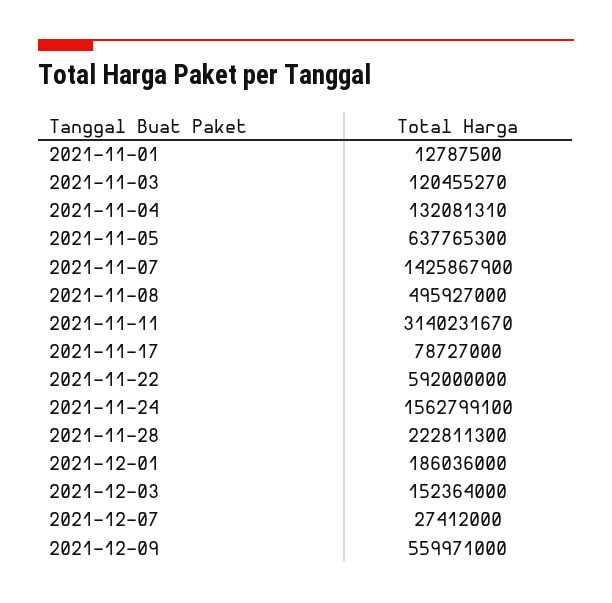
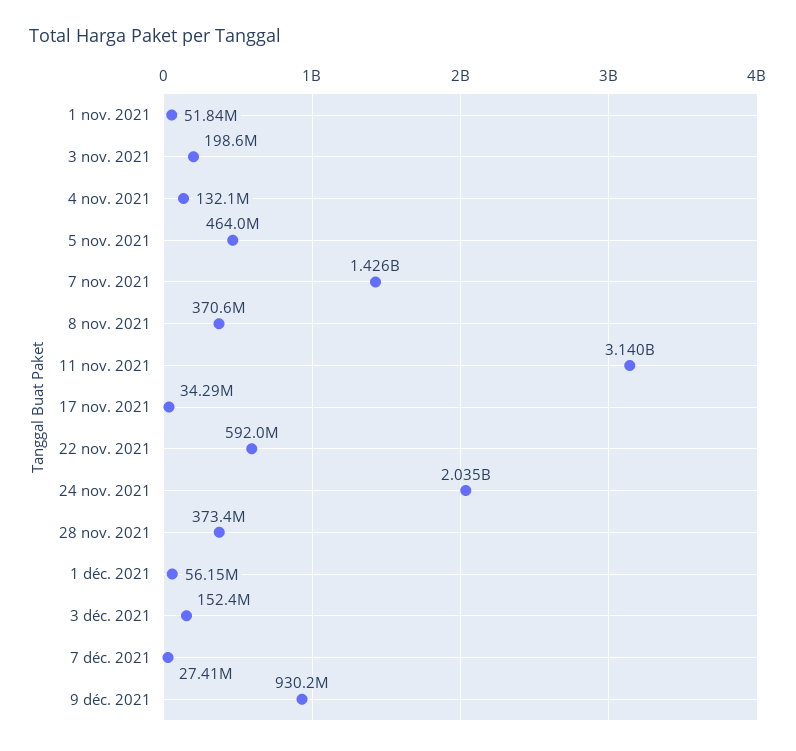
  {
-   "2021-11-01": 12787500,
+   "2021-11-01": 51840000,
-   "2021-11-03": 120455270,
+   "2021-11-03": 198600000,
    "2021-11-04": 132081310,
-   "2021-11-05": 637765300,
+   "2021-11-05": 464000000,
    "2021-11-07": 1425867900,
-   "2021-11-08": 495927000,
+   "2021-11-08": 370600000,
    "2021-11-11": 3140231670,
-   "2021-11-17": 78727000,
+   "2021-11-17": 34290000,
    "2021-11-22": 592000000,
-   "2021-11-24": 1562799100,
+   "2021-11-24": 2035000000,
-   "2021-11-28": 222811300,
+   "2021-11-28": 373400000,
-   "2021-12-01": 186036000,
+   "2021-12-01": 56150000,
    "2021-12-03": 152364000,
    "2021-12-07": 27412000,
-   "2021-12-09": 559971000
+   "2021-12-09": 930200000
  }

